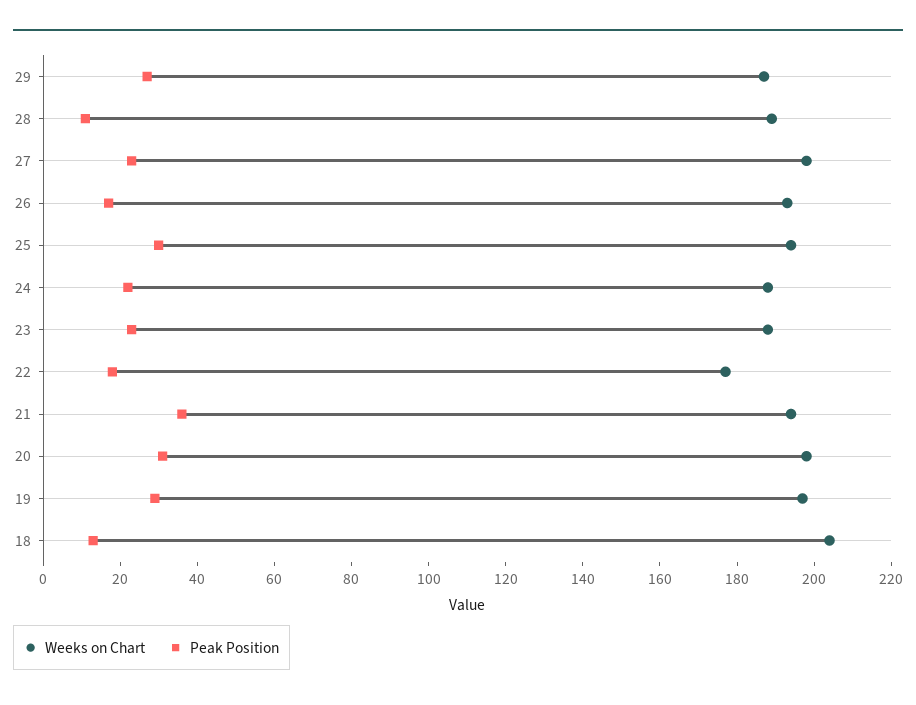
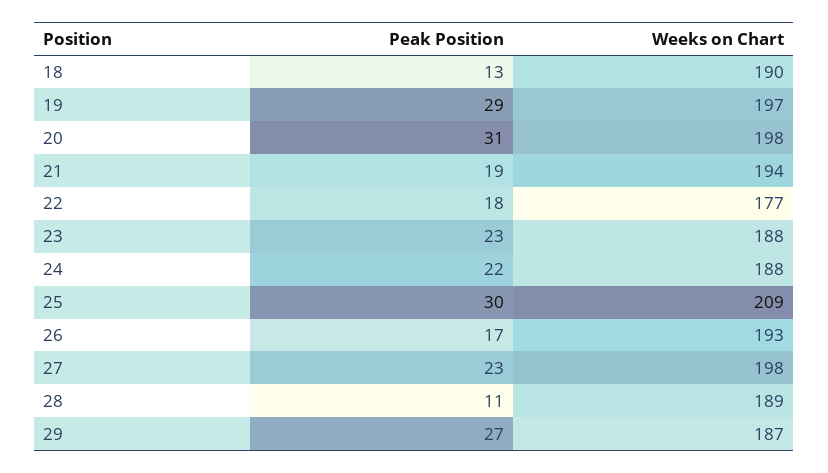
  {
    "Weeks on Chart": {
      "29": 187,
      "28": 189,
      "27": 198,
      "26": 193,
-     "25": 195,
+     "25": 209,
      "24": 188,
      "23": 188,
      "22": 177,
      "21": 194,
      "20": 198,
      "19": 197,
-     "18": 205
+     "18": 190
    },
    "Peak Position": {
      "29": 27,
      "28": 11,
      "27": 23,
      "26": 17,
      "25": 30,
      "24": 22,
      "23": 23,
      "22": 18,
-     "21": 35,
+     "21": 19,
      "20": 31,
      "19": 29,
      "18": 13
    }
  }

